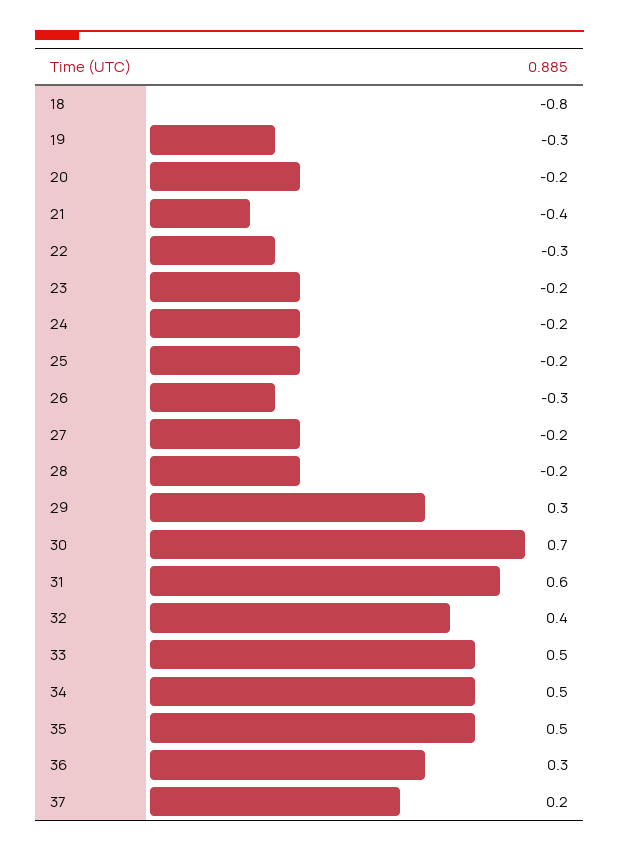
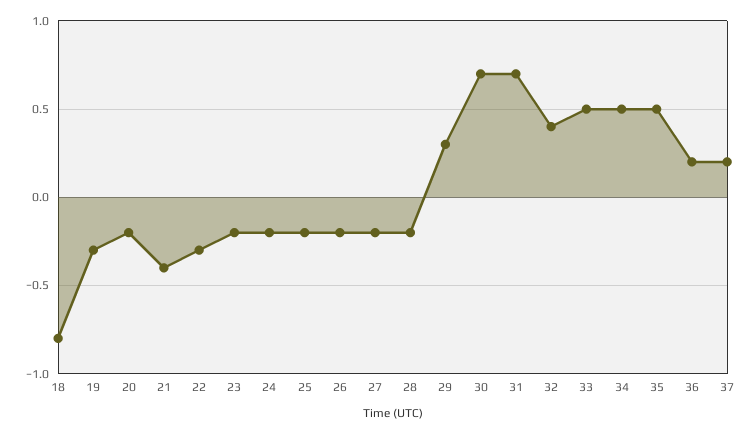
  {
    "18": -0.8,
    "19": -0.3,
    "20": -0.2,
    "21": -0.4,
    "22": -0.3,
    "23": -0.2,
    "24": -0.2,
    "25": -0.2,
-   "26": -0.3,
+   "26": -0.2,
    "27": -0.2,
    "28": -0.2,
    "29": 0.3,
    "30": 0.7,
-   "31": 0.6,
+   "31": 0.7,
    "32": 0.4,
    "33": 0.5,
    "34": 0.5,
    "35": 0.5,
-   "36": 0.3,
+   "36": 0.2,
    "37": 0.2
  }

